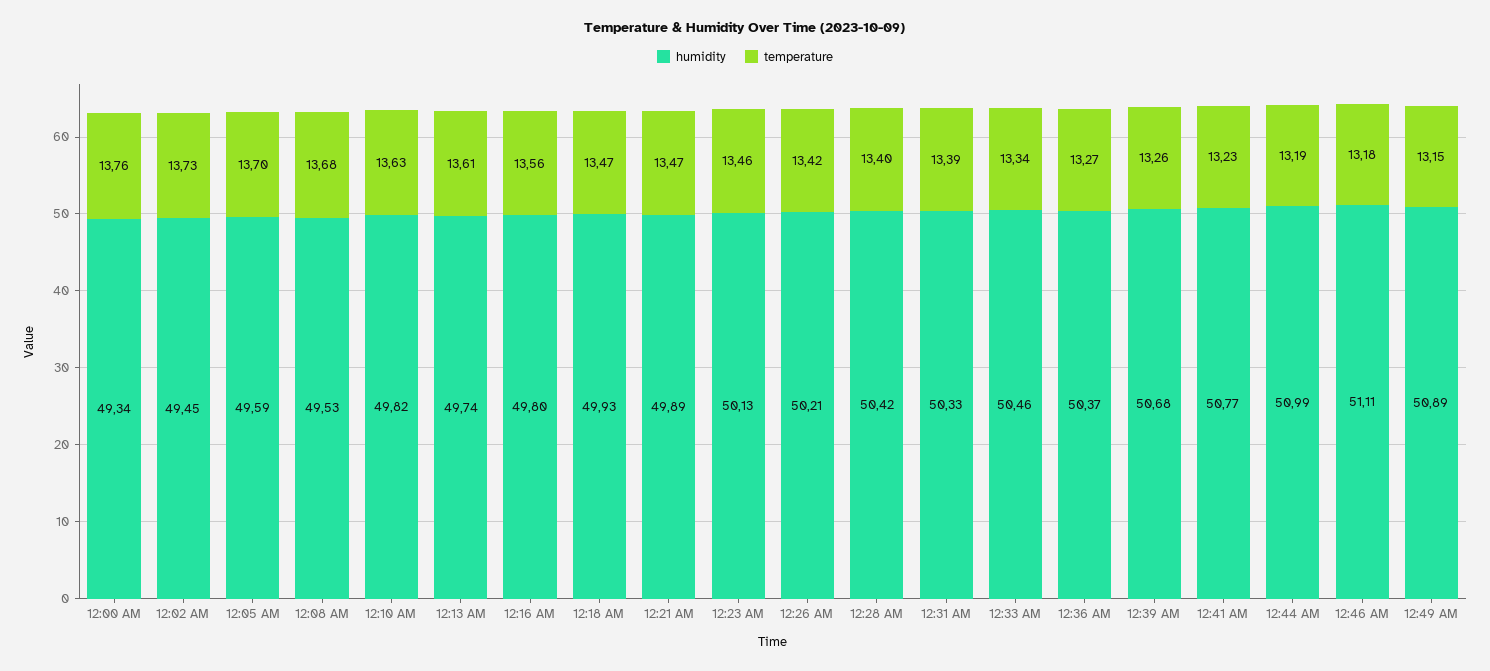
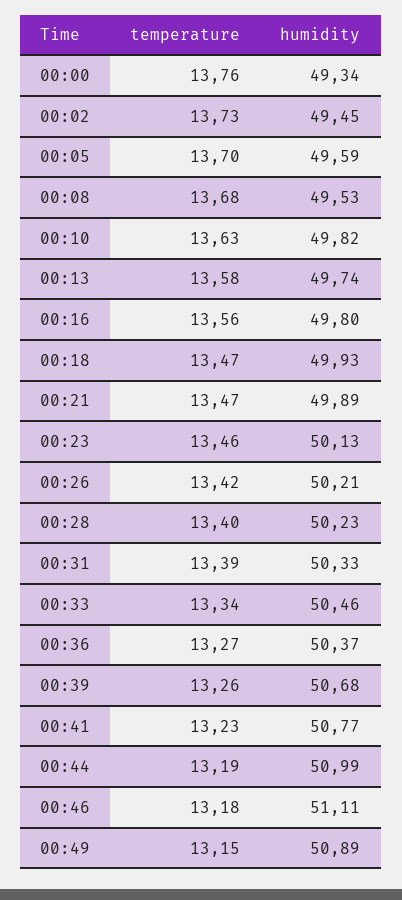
  {
    "humidity": {
      "12:00 AM": 49.34,
      "12:02 AM": 49.45,
      "12:05 AM": 49.59,
      "12:08 AM": 49.53,
      "12:10 AM": 49.82,
      "12:13 AM": 49.74,
      "12:16 AM": 49.8,
      "12:18 AM": 49.93,
      "12:21 AM": 49.89,
      "12:23 AM": 50.13,
      "12:26 AM": 50.21,
-     "12:28 AM": 50.42,
+     "12:28 AM": 50.23,
      "12:31 AM": 50.33,
      "12:33 AM": 50.46,
      "12:36 AM": 50.37,
      "12:39 AM": 50.68,
      "12:41 AM": 50.77,
      "12:44 AM": 50.99,
      "12:46 AM": 51.11,
      "12:49 AM": 50.89
    },
    "temperature": {
      "12:00 AM": 13.76,
      "12:02 AM": 13.73,
      "12:05 AM": 13.7,
      "12:08 AM": 13.68,
      "12:10 AM": 13.63,
-     "12:13 AM": 13.61,
+     "12:13 AM": 13.58,
      "12:16 AM": 13.56,
      "12:18 AM": 13.47,
      "12:21 AM": 13.47,
      "12:23 AM": 13.46,
      "12:26 AM": 13.42,
      "12:28 AM": 13.4,
      "12:31 AM": 13.39,
      "12:33 AM": 13.34,
      "12:36 AM": 13.27,
      "12:39 AM": 13.26,
      "12:41 AM": 13.23,
      "12:44 AM": 13.19,
      "12:46 AM": 13.18,
      "12:49 AM": 13.15
    }
  }

